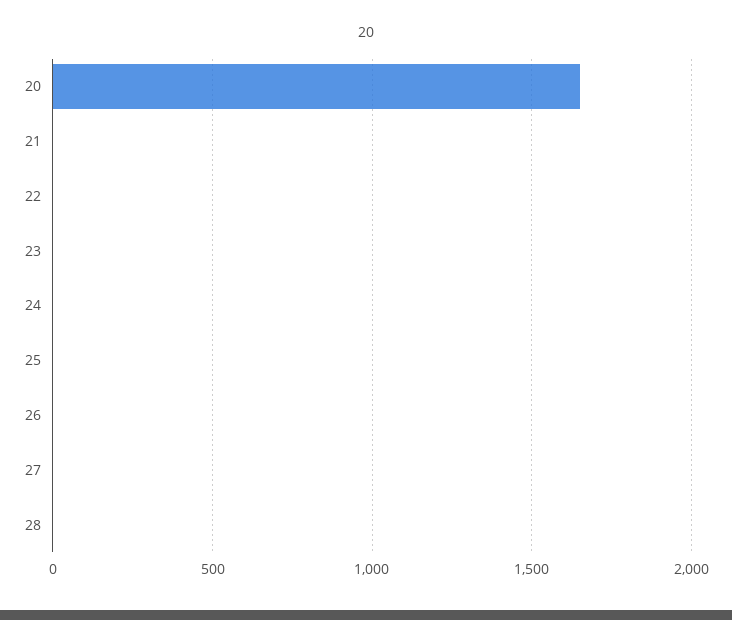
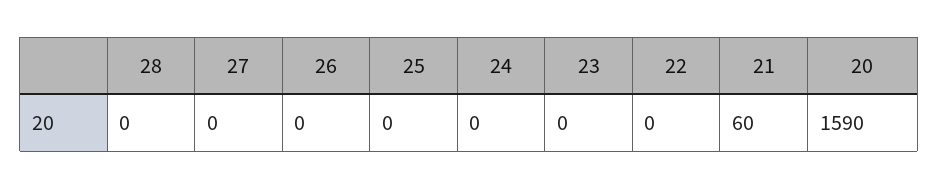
  {
-   "20": 1650,
+   "20": 1590,
-   "21": 0,
+   "21": 60,
    "22": 0,
    "23": 0,
    "24": 0,
    "25": 0,
    "26": 0,
    "27": 0,
    "28": 0
  }

